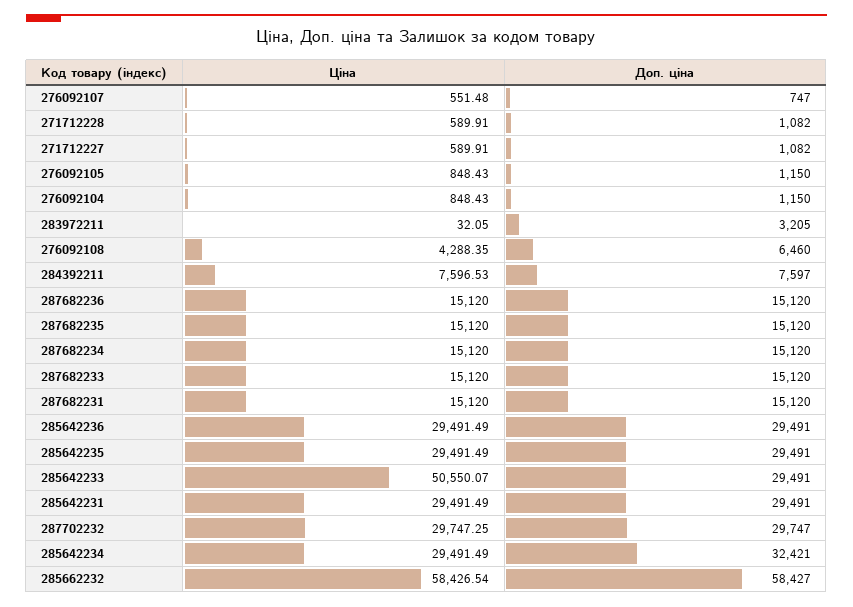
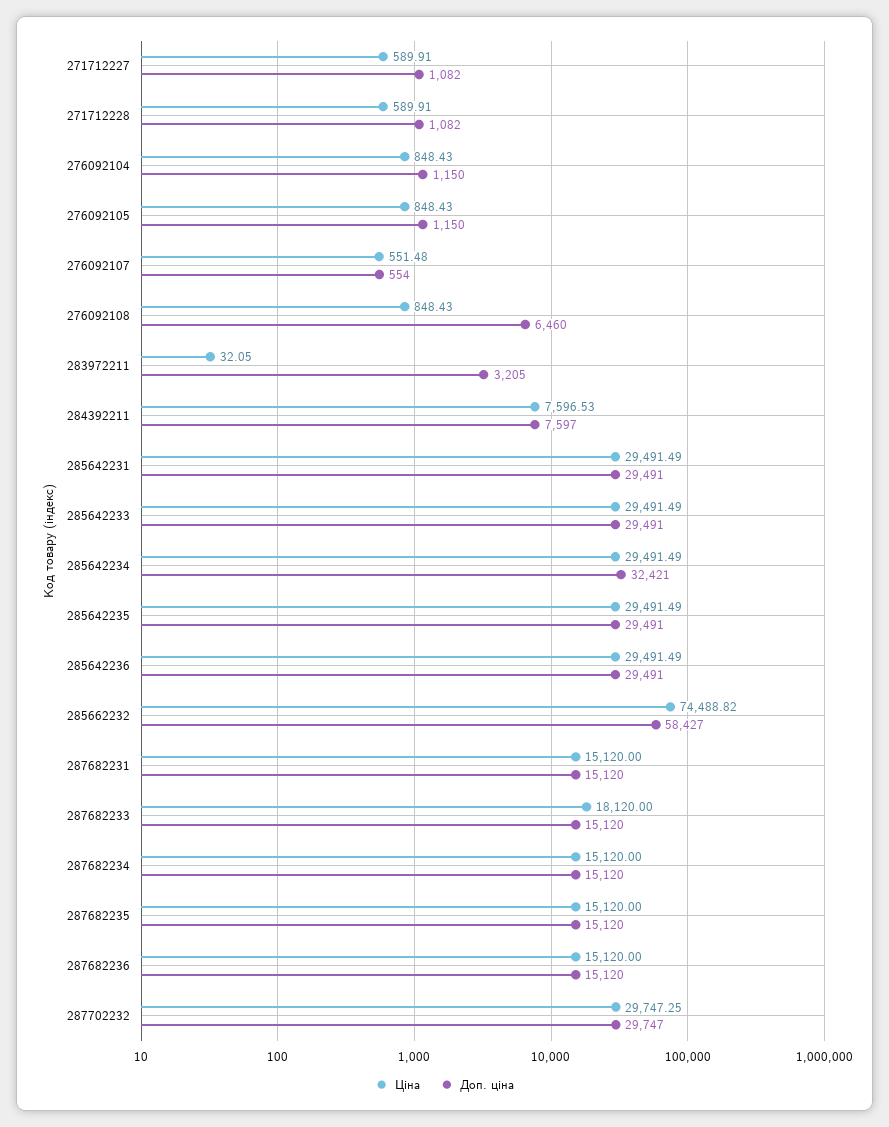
  {
    "Ціна": {
      "276092107": 551.48,
      "271712228": 589.91,
      "271712227": 589.91,
      "276092105": 848.43,
      "276092104": 848.43,
      "283972211": 32.05,
-     "276092108": 4288.35,
+     "276092108": 848.43,
      "284392211": 7596.53,
      "287682236": 15120,
      "287682235": 15120,
      "287682234": 15120,
-     "287682233": 15120,
+     "287682233": 18120,
      "287682231": 15120,
      "285642236": 29491.49,
      "285642235": 29491.49,
-     "285642233": 50550.07,
+     "285642233": 29491.49,
      "285642231": 29491.49,
      "287702232": 29747.25,
      "285642234": 29491.49,
-     "285662232": 58426.54
+     "285662232": 74488.82
    },
    "Доп. ціна": {
-     "276092107": 747,
+     "276092107": 554,
      "271712228": 1082,
      "271712227": 1082,
      "276092105": 1150,
      "276092104": 1150,
      "283972211": 3205,
      "276092108": 6460,
      "284392211": 7597,
      "287682236": 15120,
      "287682235": 15120,
      "287682234": 15120,
      "287682233": 15120,
      "287682231": 15120,
      "285642236": 29491,
      "285642235": 29491,
      "285642233": 29491,
      "285642231": 29491,
      "287702232": 29747,
      "285642234": 32421,
      "285662232": 58427
    }
  }

